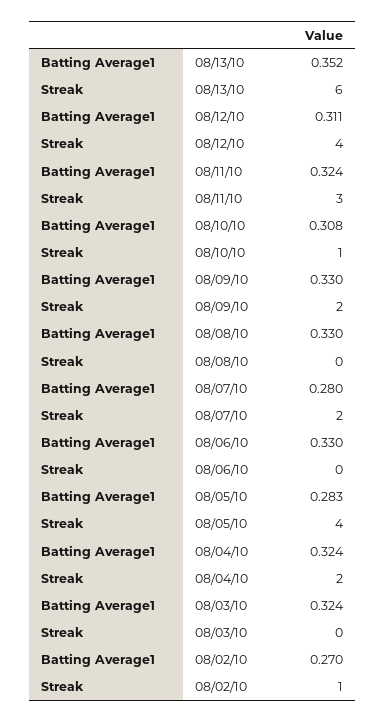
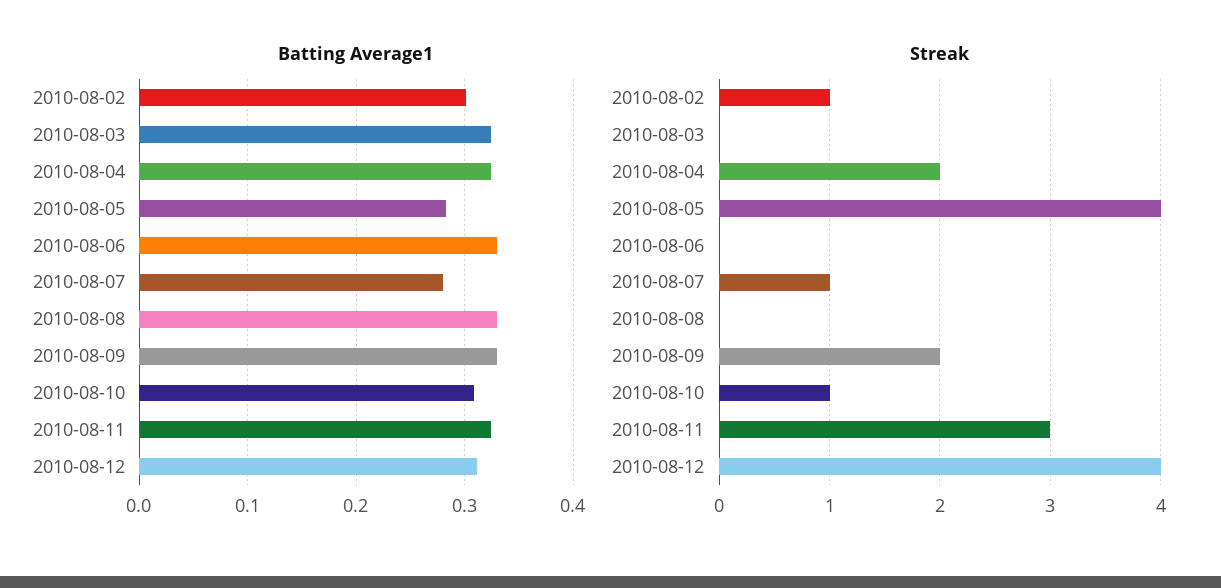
  {
    "Batting Average1": {
-     "08/13/10": 0.352,
      "08/12/10": 0.311,
      "08/11/10": 0.324,
      "08/10/10": 0.308,
      "08/09/10": 0.33,
      "08/08/10": 0.33,
      "08/07/10": 0.28,
      "08/06/10": 0.33,
      "08/05/10": 0.283,
      "08/04/10": 0.324,
      "08/03/10": 0.324,
-     "08/02/10": 0.27
+     "08/02/10": 0.3
    },
    "Streak": {
-     "08/13/10": 6,
      "08/12/10": 4,
      "08/11/10": 3,
      "08/10/10": 1,
      "08/09/10": 2,
      "08/08/10": 0,
-     "08/07/10": 2,
+     "08/07/10": 1,
      "08/06/10": 0,
      "08/05/10": 4,
      "08/04/10": 2,
      "08/03/10": 0,
      "08/02/10": 1
    }
  }

